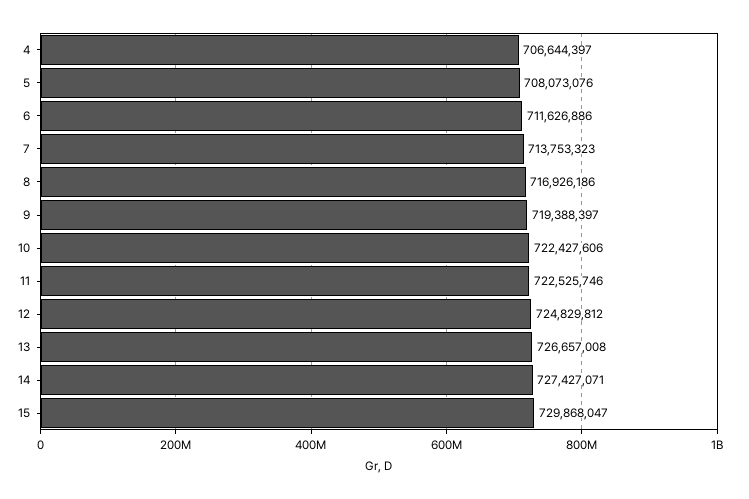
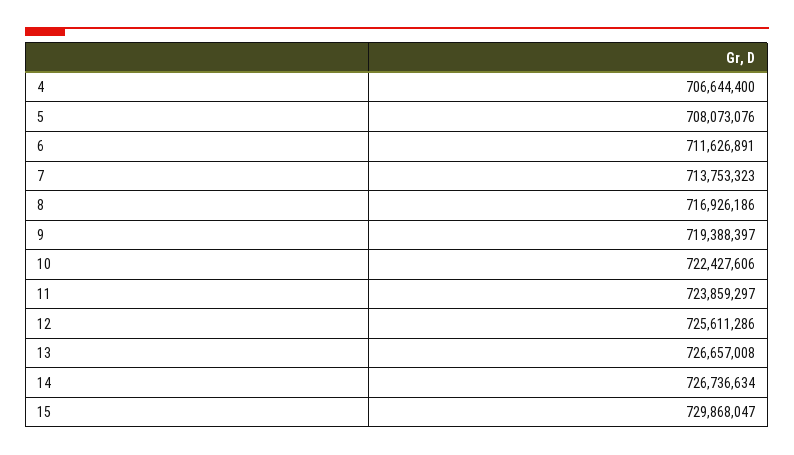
  {
-   "4": 706644397,
+   "4": 706644400,
    "5": 708073076,
-   "6": 711626886,
+   "6": 711626891,
    "7": 713753323,
    "8": 716926186,
    "9": 719388397,
    "10": 722427606,
-   "11": 722525746,
+   "11": 723859297,
-   "12": 724829812,
+   "12": 725611286,
    "13": 726657008,
-   "14": 727427071,
+   "14": 726736634,
    "15": 729868047
  }

